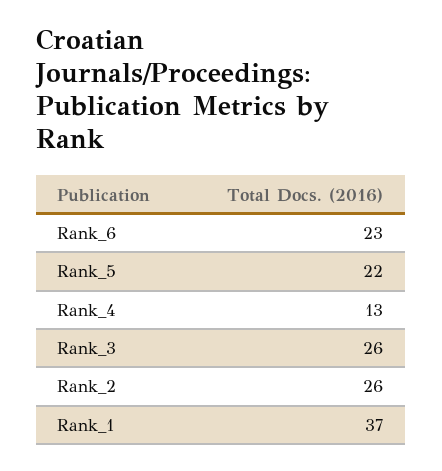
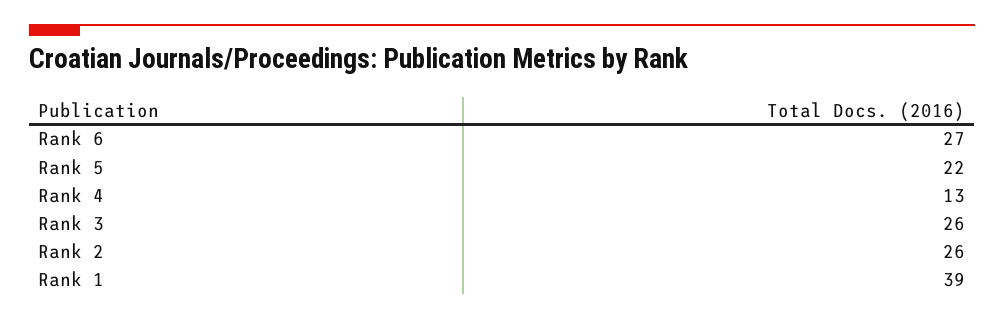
  {
-   "Rank_6": 23,
+   "Rank_6": 27,
    "Rank_5": 22,
    "Rank_4": 13,
    "Rank_3": 26,
    "Rank_2": 26,
-   "Rank_1": 37
+   "Rank_1": 39
  }

